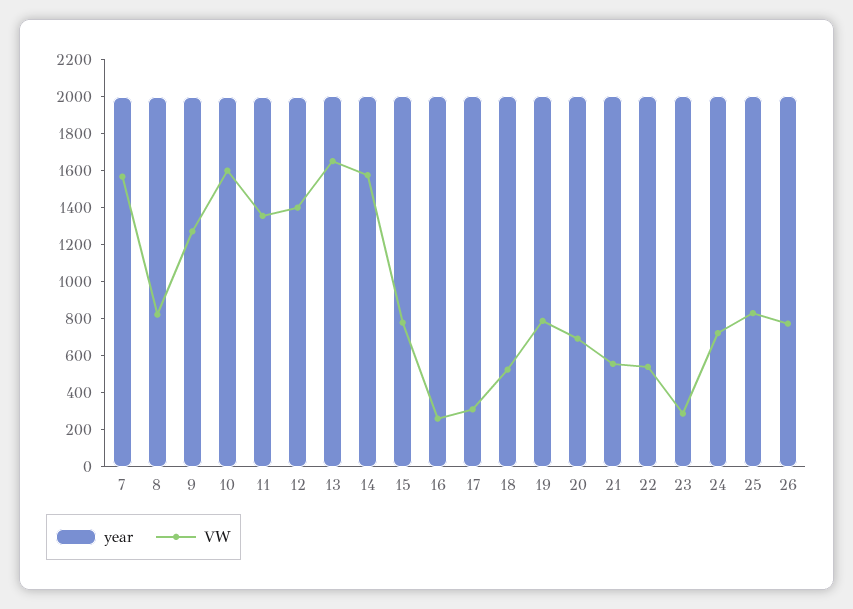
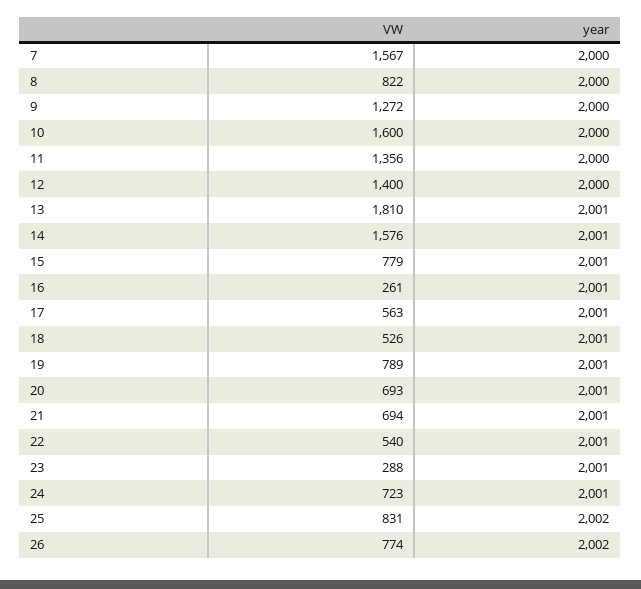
  {
    "year": {
      "7": 2000,
      "8": 2000,
      "9": 2000,
      "10": 2000,
      "11": 2000,
      "12": 2000,
      "13": 2001,
      "14": 2001,
      "15": 2001,
      "16": 2001,
      "17": 2001,
      "18": 2001,
      "19": 2001,
      "20": 2001,
      "21": 2001,
      "22": 2001,
      "23": 2001,
      "24": 2001,
      "25": 2002,
      "26": 2002
    },
    "VW": {
      "7": 1567,
      "8": 822,
      "9": 1272,
      "10": 1600,
      "11": 1356,
      "12": 1400,
-     "13": 1650,
+     "13": 1810,
      "14": 1576,
      "15": 779,
      "16": 261,
-     "17": 300,
+     "17": 563,
      "18": 526,
      "19": 789,
      "20": 693,
-     "21": 550,
+     "21": 694,
      "22": 540,
      "23": 288,
      "24": 723,
      "25": 831,
      "26": 774
    }
  }

